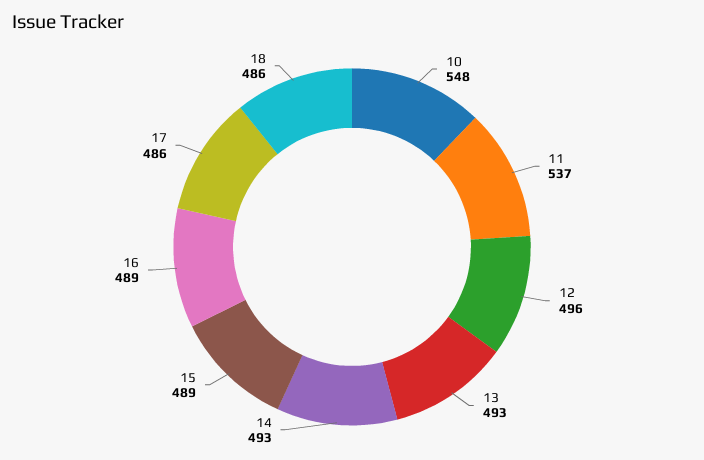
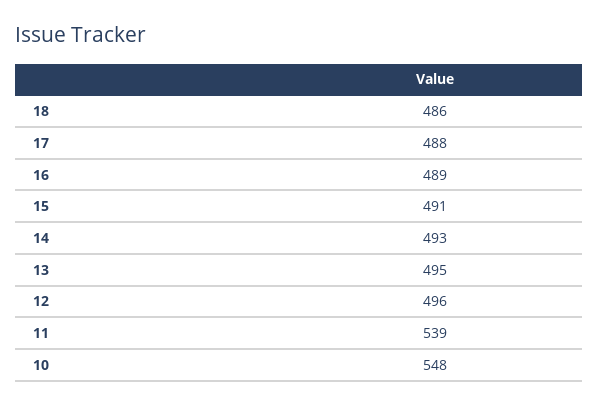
  {
    "10": 548,
-   "11": 537,
+   "11": 539,
    "12": 496,
-   "13": 493,
+   "13": 495,
    "14": 493,
-   "15": 489,
+   "15": 491,
    "16": 489,
-   "17": 486,
+   "17": 488,
    "18": 486
  }

